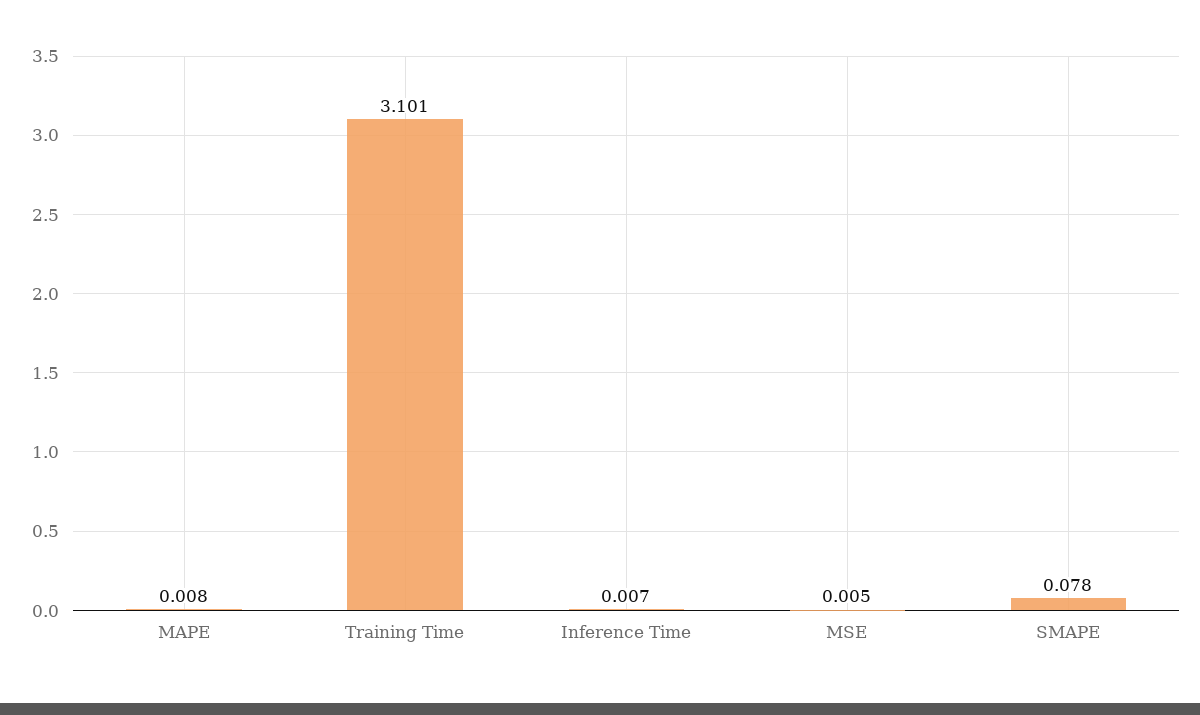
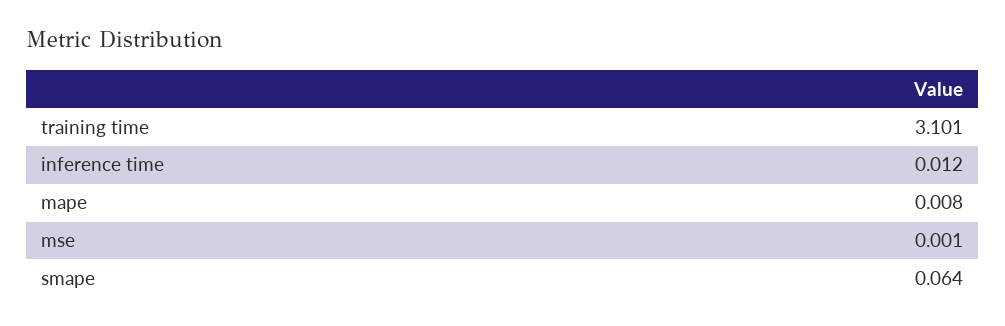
  {
    "MAPE": 0.008,
    "Training Time": 3.101,
-   "Inference Time": 0.007,
+   "Inference Time": 0.012,
-   "MSE": 0.005,
+   "MSE": 0.001,
-   "SMAPE": 0.078
+   "SMAPE": 0.064
  }

